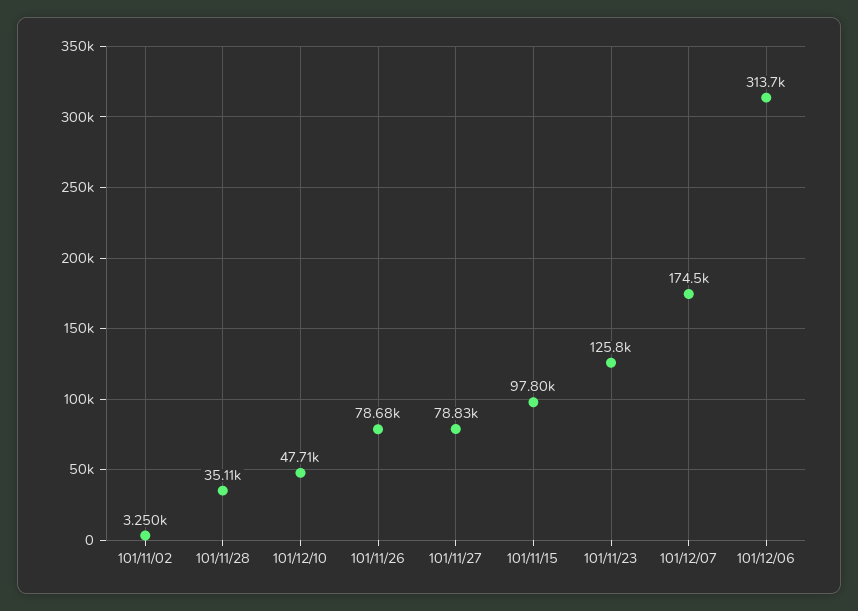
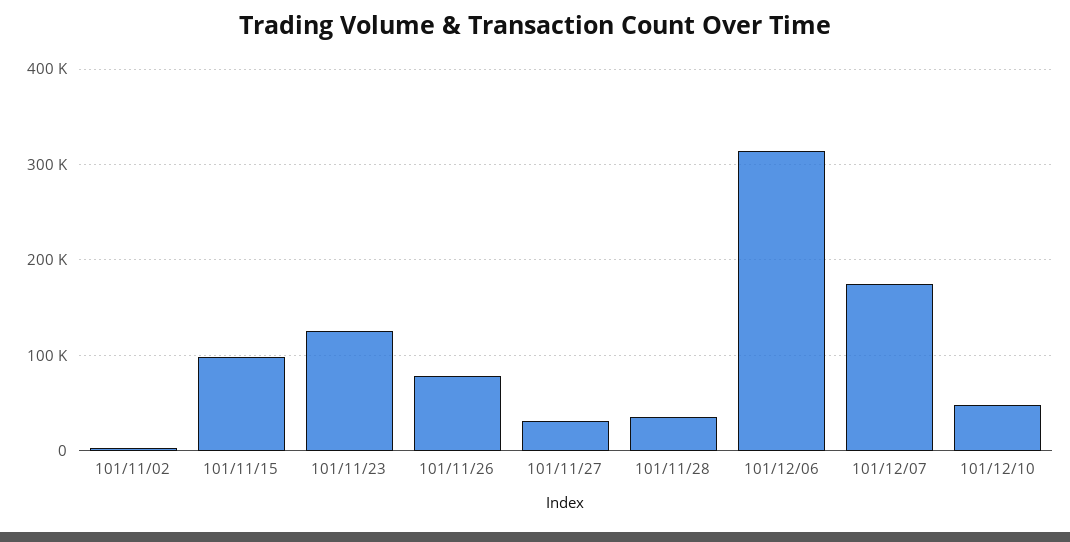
  {
    "101/11/02": 3250,
    "101/11/28": 35110,
    "101/12/10": 47710,
    "101/11/26": 78680,
-   "101/11/27": 78830,
+   "101/11/27": 30000,
    "101/11/15": 97800,
    "101/11/23": 125800,
    "101/12/07": 174500,
    "101/12/06": 313700
  }

